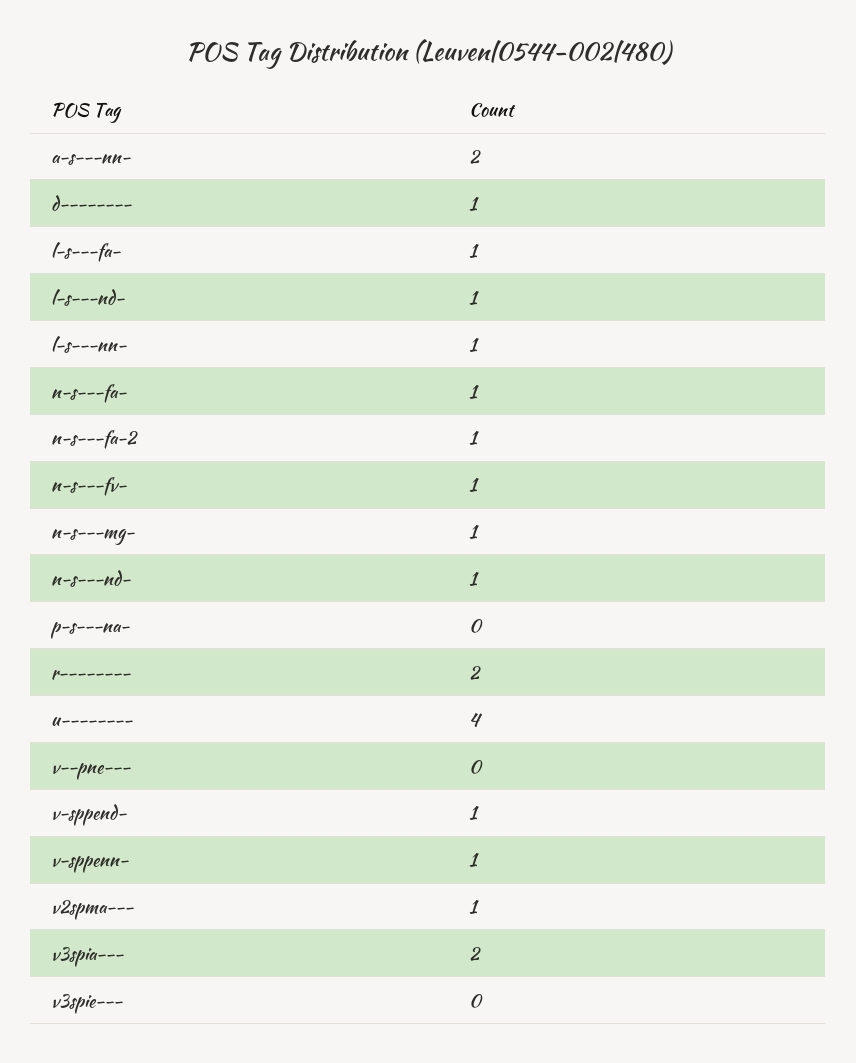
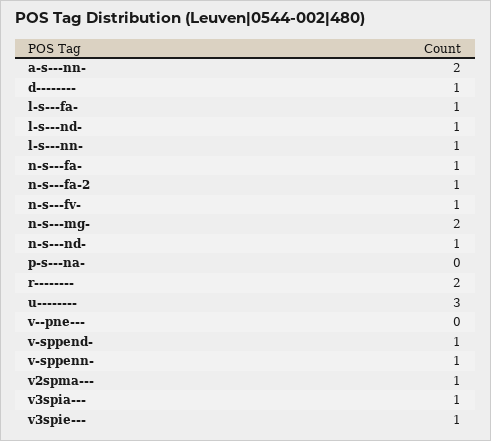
  {
    "a-s---nn-": 2,
    "d--------": 1,
    "l-s---fa-": 1,
    "l-s---nd-": 1,
    "l-s---nn-": 1,
    "n-s---fa-": 1,
    "n-s---fa-2": 1,
    "n-s---fv-": 1,
-   "n-s---mg-": 1,
+   "n-s---mg-": 2,
    "n-s---nd-": 1,
    "p-s---na-": 0,
    "r--------": 2,
-   "u--------": 4,
+   "u--------": 3,
    "v--pne---": 0,
    "v-sppend-": 1,
    "v-sppenn-": 1,
    "v2spma---": 1,
-   "v3spia---": 2,
+   "v3spia---": 1,
-   "v3spie---": 0
+   "v3spie---": 1
  }

